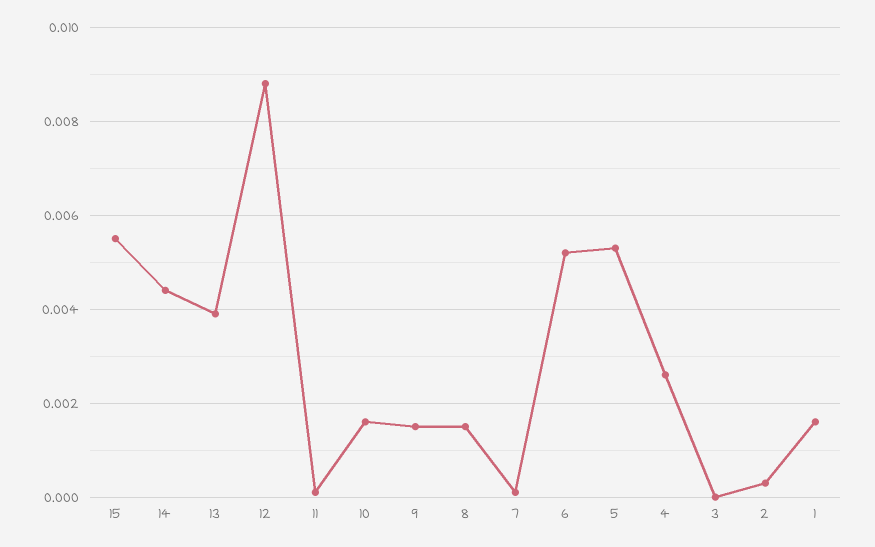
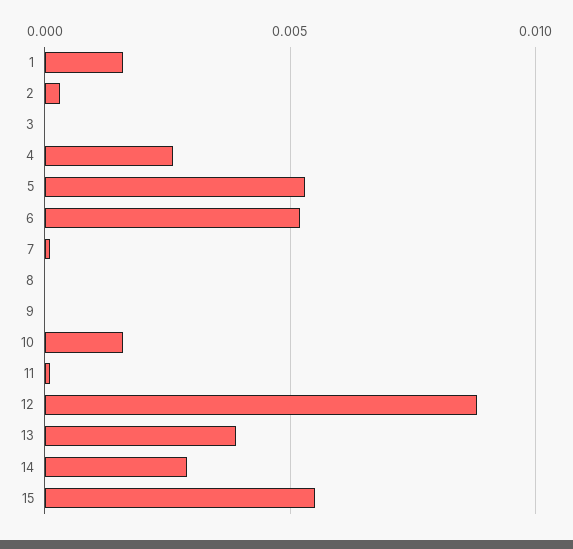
  {
    "15": 0.0055,
-   "14": 0.0045,
+   "14": 0.003,
    "13": 0.004,
    "12": 0.009,
    "11": 0,
    "10": 0.0015,
-   "9": 0.0015,
+   "9": 0,
-   "8": 0.0015,
+   "8": 0,
    "7": 0,
    "6": 0.005,
    "5": 0.0055,
    "4": 0.0025,
    "3": 0,
    "2": 0.0005,
    "1": 0.0015
  }

